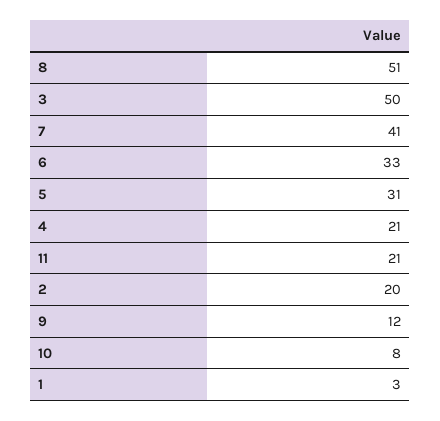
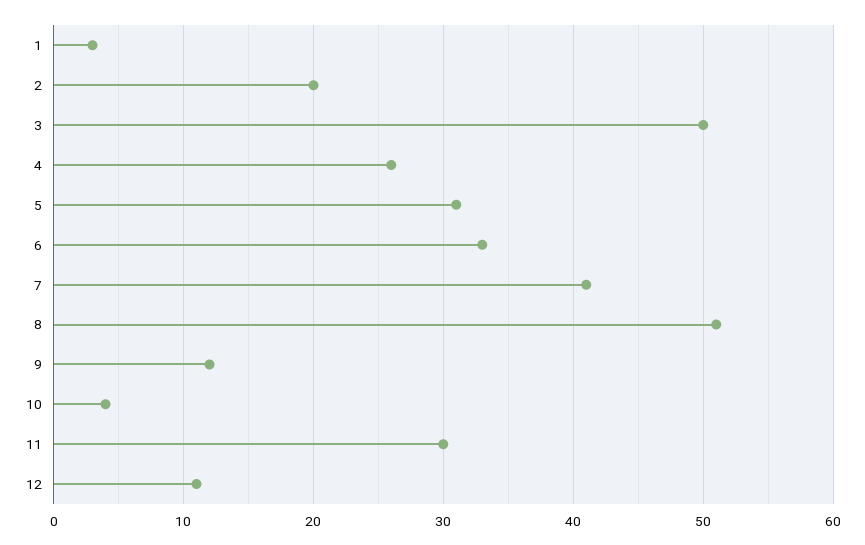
  {
    "8": 51,
    "3": 50,
    "7": 41,
    "6": 33,
    "5": 31,
-   "4": 21,
+   "4": 26,
-   "11": 21,
+   "11": 30,
    "2": 20,
    "9": 12,
-   "10": 8,
+   "10": 4,
-   "1": 3
+   "1": 3,
+   "12": 11
  }

